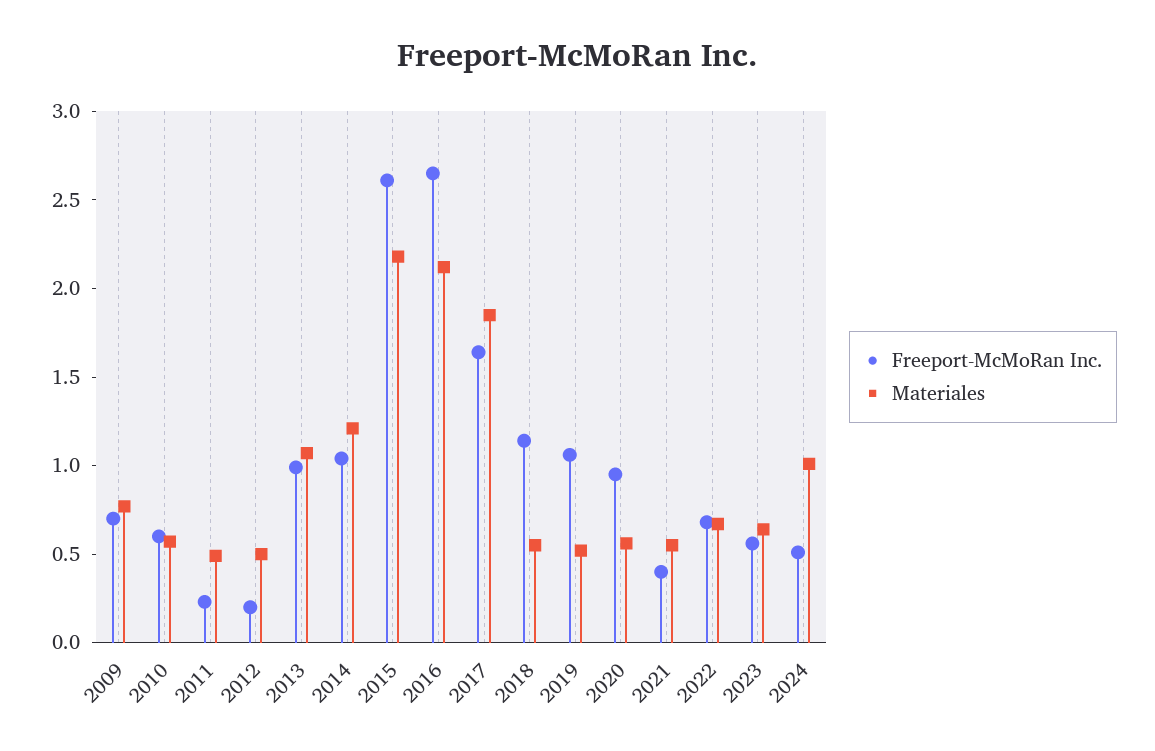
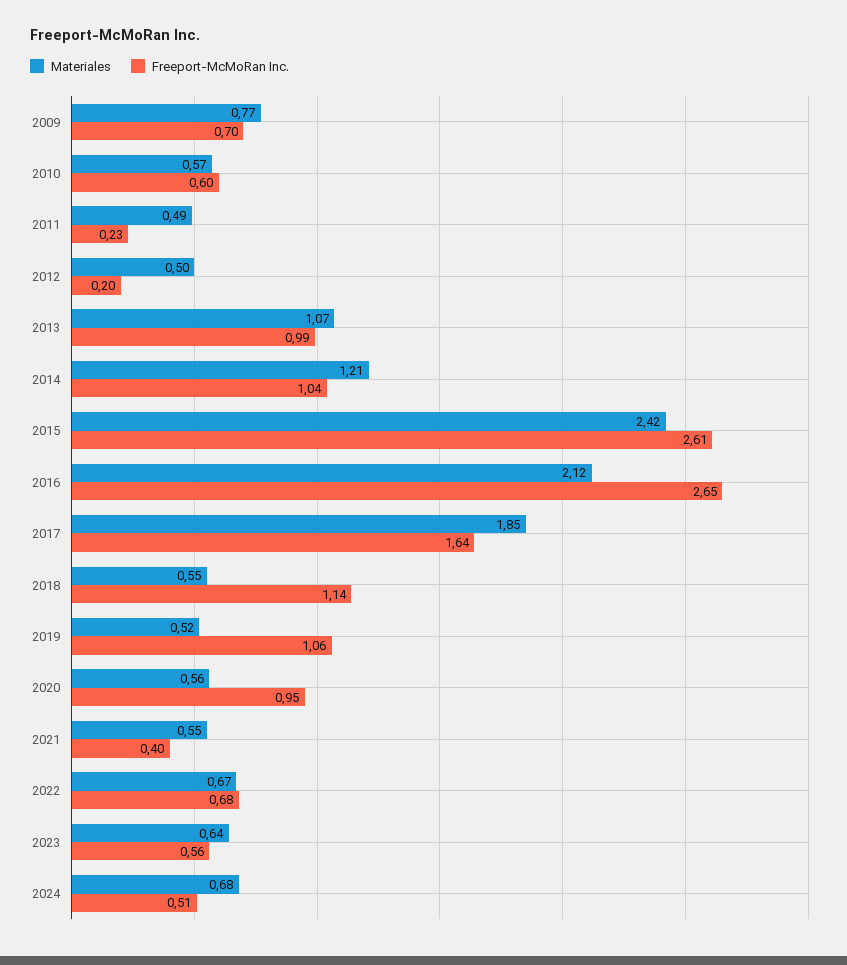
  {
    "Freeport-McMoRan Inc.": {
      "2009": 0.7,
      "2010": 0.6,
      "2011": 0.23,
      "2012": 0.2,
      "2013": 0.99,
      "2014": 1.04,
      "2015": 2.61,
      "2016": 2.65,
      "2017": 1.64,
      "2018": 1.14,
      "2019": 1.06,
      "2020": 0.95,
      "2021": 0.4,
      "2022": 0.68,
      "2023": 0.56,
      "2024": 0.51
    },
    "Materiales": {
      "2009": 0.77,
      "2010": 0.57,
      "2011": 0.49,
      "2012": 0.5,
      "2013": 1.07,
      "2014": 1.21,
-     "2015": 2.2,
+     "2015": 2.42,
      "2016": 2.12,
      "2017": 1.85,
      "2018": 0.55,
      "2019": 0.52,
      "2020": 0.56,
      "2021": 0.55,
      "2022": 0.67,
      "2023": 0.64,
-     "2024": 1
+     "2024": 0.68
    }
  }

